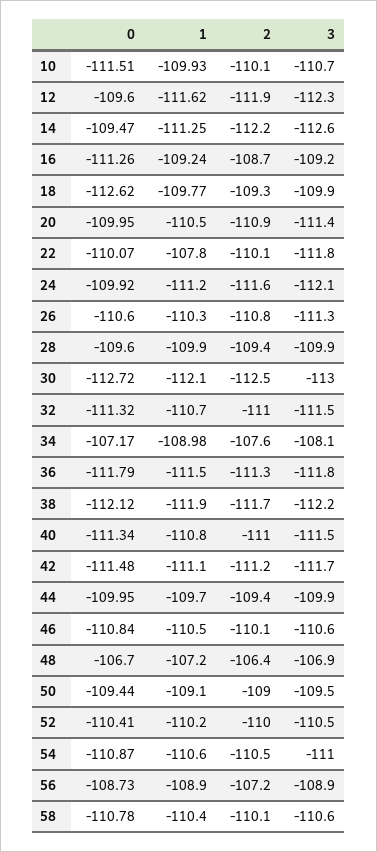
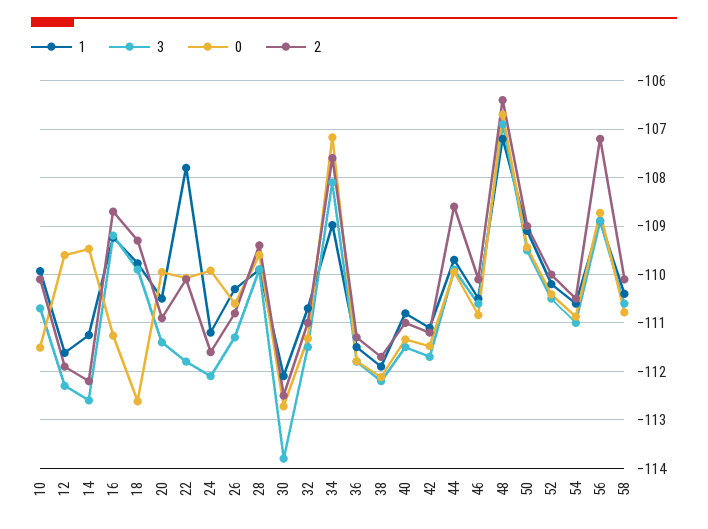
  {
    "0": {
      "10": -111.51,
      "12": -109.6,
      "14": -109.47,
      "16": -111.26,
      "18": -112.62,
      "20": -109.95,
      "22": -110.07,
      "24": -109.92,
      "26": -110.6,
      "28": -109.6,
      "30": -112.72,
      "32": -111.32,
      "34": -107.17,
      "36": -111.79,
      "38": -112.12,
      "40": -111.34,
      "42": -111.48,
      "44": -109.95,
      "46": -110.84,
      "48": -106.7,
      "50": -109.44,
      "52": -110.41,
      "54": -110.87,
      "56": -108.73,
      "58": -110.78
    },
    "1": {
      "10": -109.93,
      "12": -111.62,
      "14": -111.25,
      "16": -109.24,
      "18": -109.77,
      "20": -110.5,
      "22": -107.8,
      "24": -111.2,
      "26": -110.3,
      "28": -109.9,
      "30": -112.1,
      "32": -110.7,
      "34": -108.98,
      "36": -111.5,
      "38": -111.9,
      "40": -110.8,
      "42": -111.1,
      "44": -109.7,
      "46": -110.5,
      "48": -107.2,
      "50": -109.1,
      "52": -110.2,
      "54": -110.6,
      "56": -108.9,
      "58": -110.4
    },
    "2": {
      "10": -110.1,
      "12": -111.9,
      "14": -112.2,
      "16": -108.7,
      "18": -109.3,
      "20": -110.9,
      "22": -110.1,
      "24": -111.6,
      "26": -110.8,
      "28": -109.4,
      "30": -112.5,
      "32": -111,
      "34": -107.6,
      "36": -111.3,
      "38": -111.7,
      "40": -111,
      "42": -111.2,
-     "44": -109.4,
+     "44": -108.6,
      "46": -110.1,
      "48": -106.4,
      "50": -109,
      "52": -110,
      "54": -110.5,
      "56": -107.2,
      "58": -110.1
    },
    "3": {
      "10": -110.7,
      "12": -112.3,
      "14": -112.6,
      "16": -109.2,
      "18": -109.9,
      "20": -111.4,
      "22": -111.8,
      "24": -112.1,
      "26": -111.3,
      "28": -109.9,
-     "30": -113,
+     "30": -113.8,
      "32": -111.5,
      "34": -108.1,
      "36": -111.8,
      "38": -112.2,
      "40": -111.5,
      "42": -111.7,
      "44": -109.9,
      "46": -110.6,
      "48": -106.9,
      "50": -109.5,
      "52": -110.5,
      "54": -111,
      "56": -108.9,
      "58": -110.6
    }
  }

